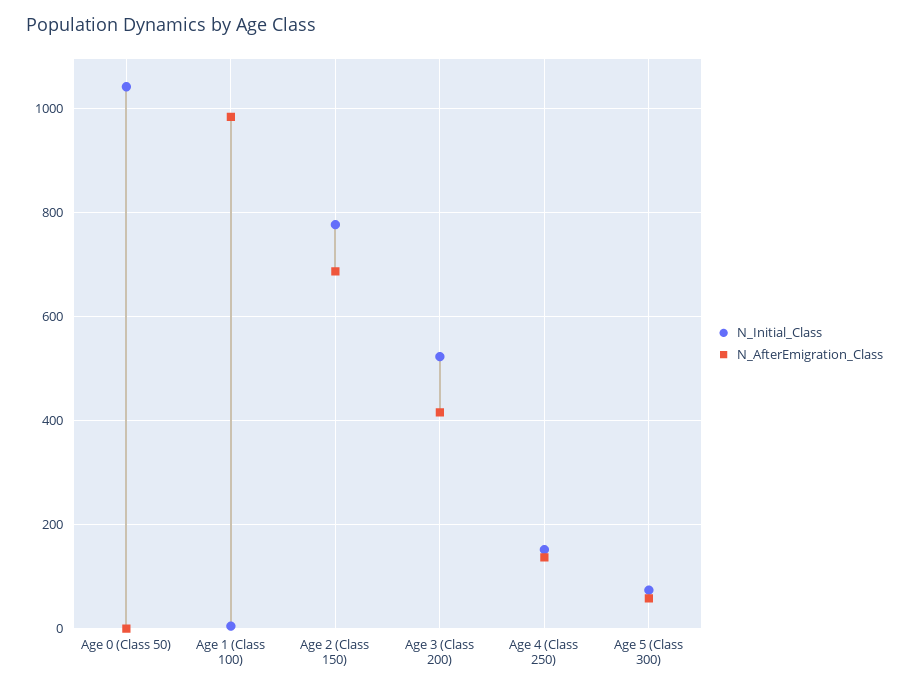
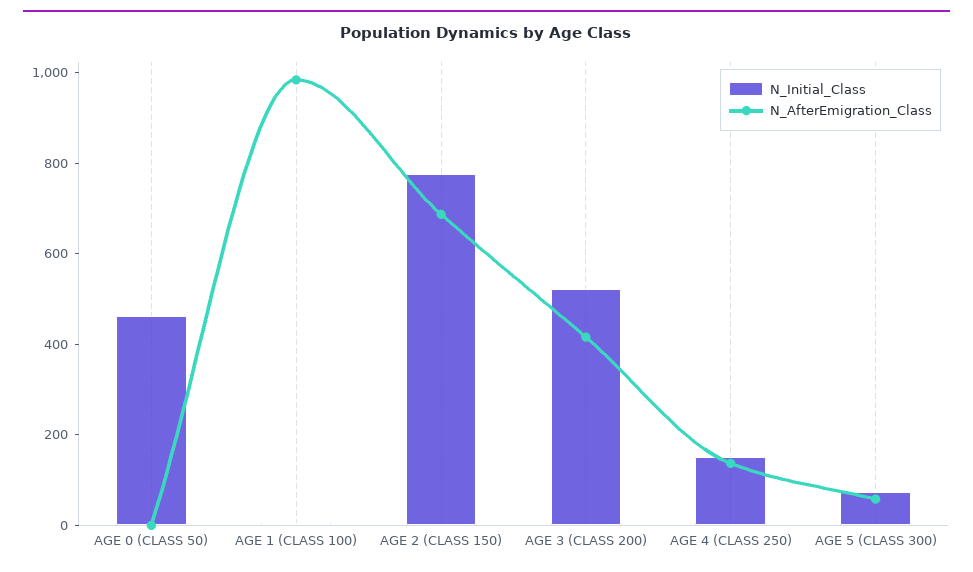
  {
    "N_Initial_Class": {
-     "Age 0 (Class 50)": 1040,
+     "Age 0 (Class 50)": 450,
      "Age 1 (Class 100)": 0,
      "Age 2 (Class 150)": 780,
      "Age 3 (Class 200)": 520,
      "Age 4 (Class 250)": 160,
      "Age 5 (Class 300)": 80
    },
    "N_AfterEmigration_Class": {
      "Age 0 (Class 50)": 0,
      "Age 1 (Class 100)": 980,
      "Age 2 (Class 150)": 680,
      "Age 3 (Class 200)": 420,
      "Age 4 (Class 250)": 140,
      "Age 5 (Class 300)": 60
    }
  }

